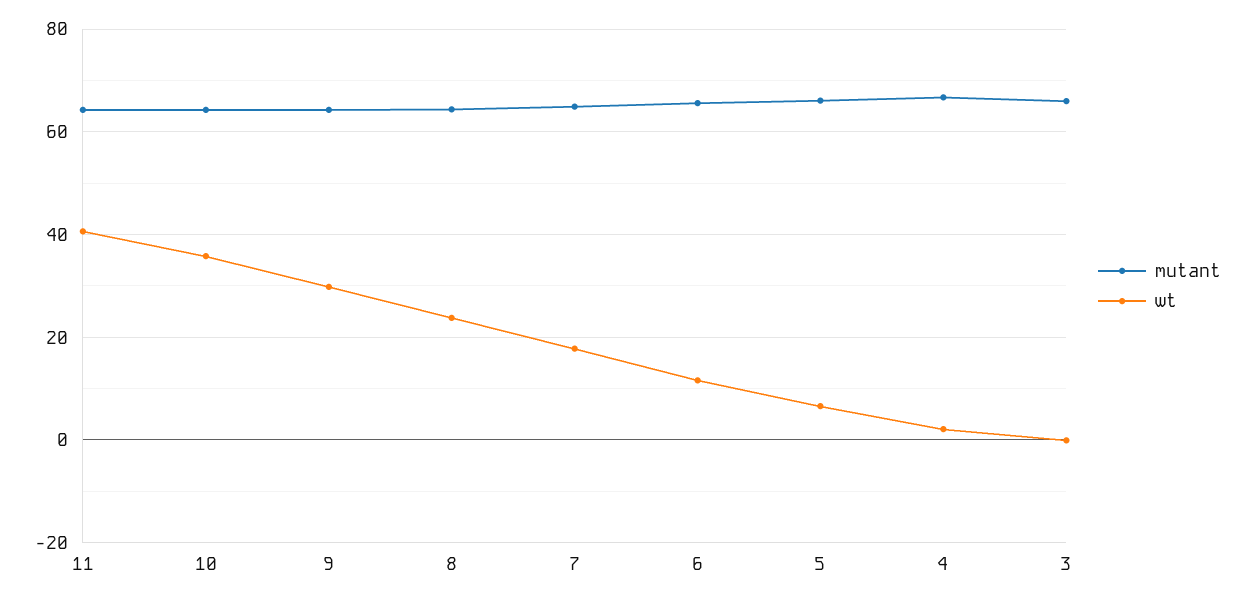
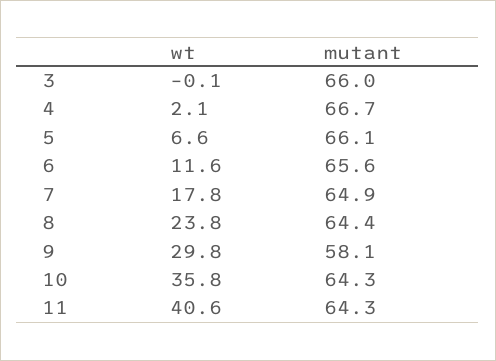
  {
    "mutant": {
      "11": 64.3,
      "10": 64.3,
-     "9": 64,
+     "9": 58.1,
      "8": 64.4,
      "7": 64.9,
      "6": 65.6,
      "5": 66.1,
      "4": 66.7,
      "3": 66
    },
    "wt": {
      "11": 40.6,
      "10": 35.8,
      "9": 29.8,
      "8": 23.8,
      "7": 17.8,
      "6": 11.6,
      "5": 6.6,
      "4": 2.1,
      "3": -0.1
    }
  }

